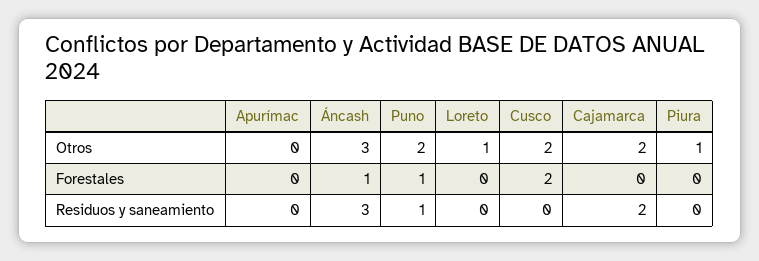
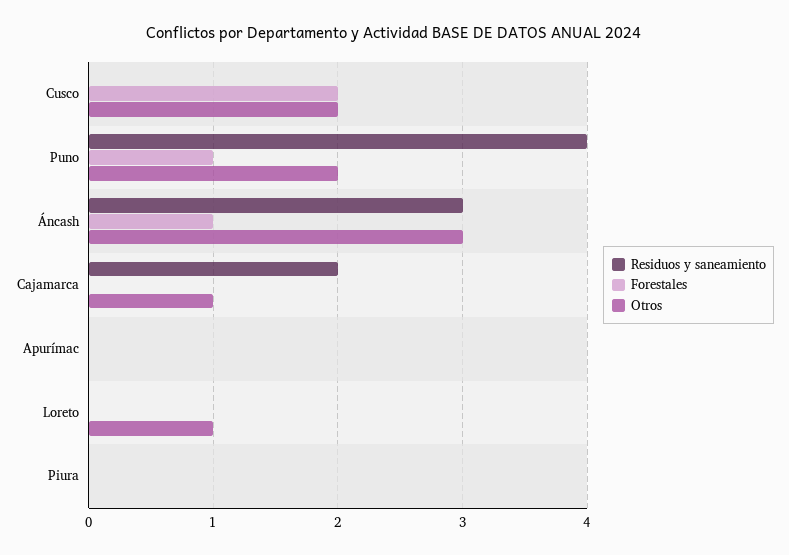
  {
    "Otros": {
      "Apurímac": 0,
      "Áncash": 3,
      "Puno": 2,
      "Loreto": 1,
      "Cusco": 2,
-     "Cajamarca": 2,
+     "Cajamarca": 1,
-     "Piura": 1
+     "Piura": 0
    },
    "Forestales": {
      "Apurímac": 0,
      "Áncash": 1,
      "Puno": 1,
      "Loreto": 0,
      "Cusco": 2,
      "Cajamarca": 0,
      "Piura": 0
    },
    "Residuos y saneamiento": {
      "Apurímac": 0,
      "Áncash": 3,
-     "Puno": 1,
+     "Puno": 4,
      "Loreto": 0,
      "Cusco": 0,
      "Cajamarca": 2,
      "Piura": 0
    }
  }

